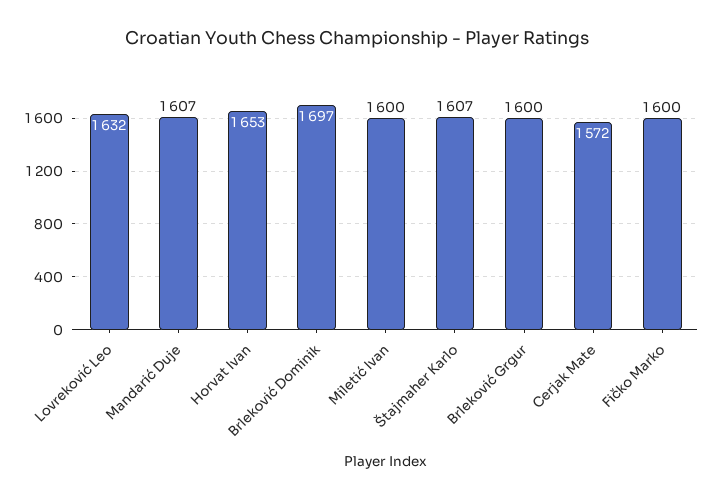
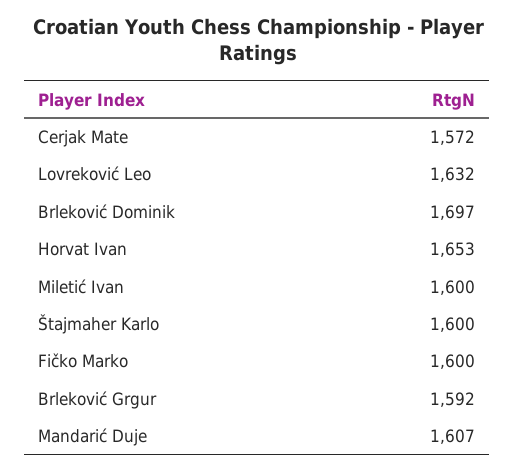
  {
    "Lovreković Leo": 1632,
    "Mandarić Duje": 1607,
    "Horvat Ivan": 1653,
    "Brleković Dominik": 1697,
    "Miletić Ivan": 1600,
-   "Štajmaher Karlo": 1607,
+   "Štajmaher Karlo": 1600,
-   "Brleković Grgur": 1600,
+   "Brleković Grgur": 1592,
    "Cerjak Mate": 1572,
    "Fičko Marko": 1600
  }

